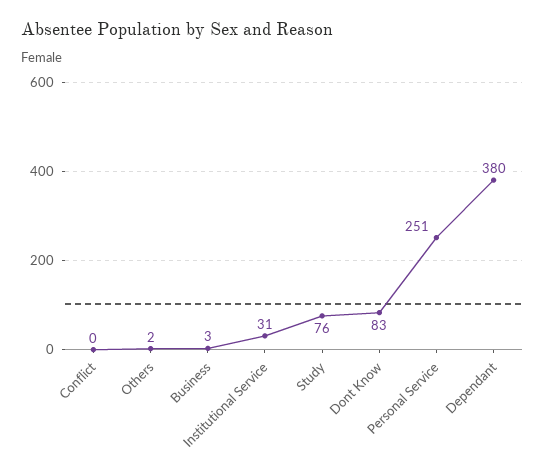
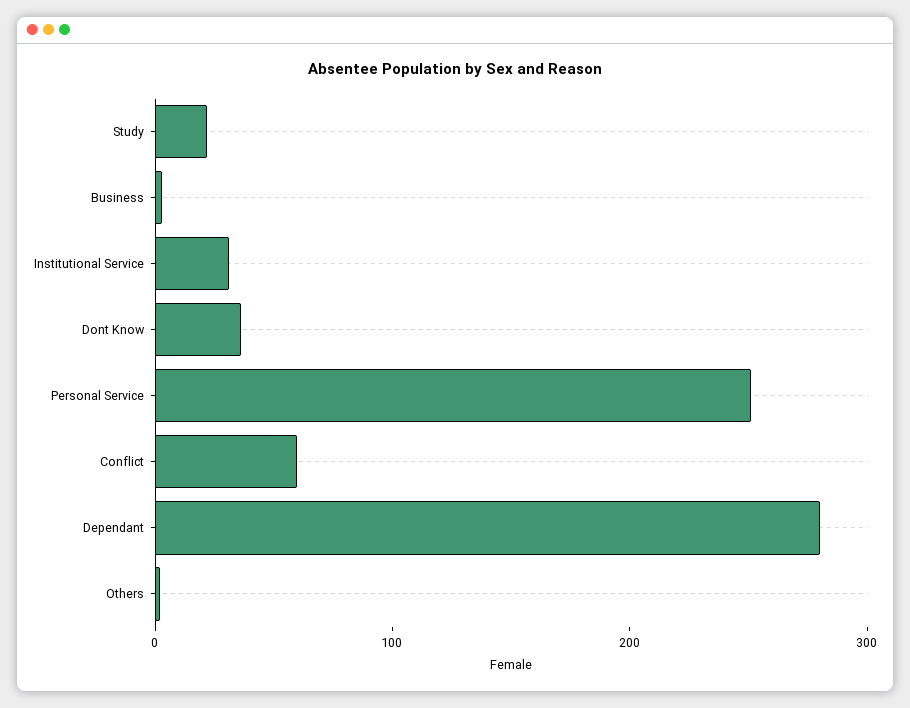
  {
-   "Conflict": 0,
+   "Conflict": 60,
    "Others": 2,
    "Business": 3,
    "Institutional Service": 31,
-   "Study": 76,
+   "Study": 20,
-   "Dont Know": 83,
+   "Dont Know": 40,
    "Personal Service": 251,
-   "Dependant": 380
+   "Dependant": 280
  }

